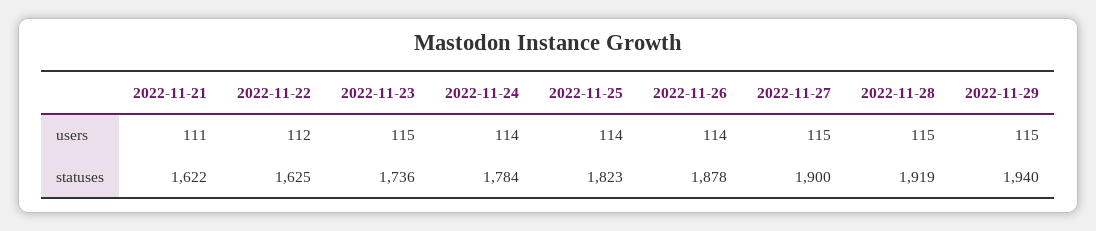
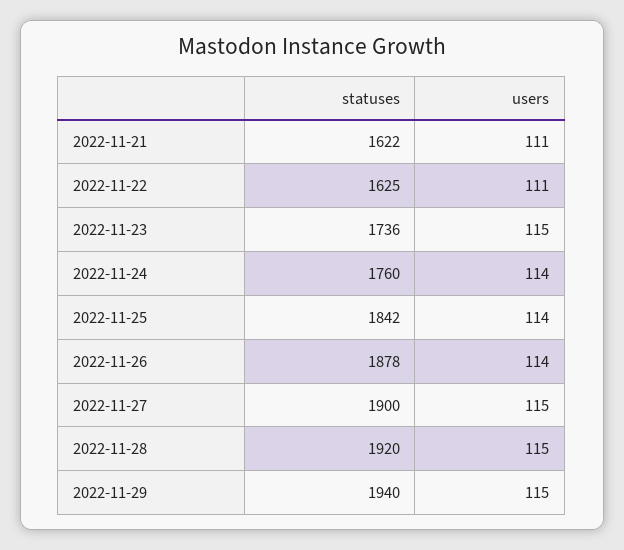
  {
    "2022-11-21": {
      "users": 111,
      "statuses": 1622
    },
    "2022-11-22": {
-     "users": 112,
+     "users": 111,
      "statuses": 1625
    },
    "2022-11-23": {
      "users": 115,
      "statuses": 1736
    },
    "2022-11-24": {
      "users": 114,
-     "statuses": 1784
+     "statuses": 1760
    },
    "2022-11-25": {
      "users": 114,
-     "statuses": 1823
+     "statuses": 1842
    },
    "2022-11-26": {
      "users": 114,
      "statuses": 1878
    },
    "2022-11-27": {
      "users": 115,
      "statuses": 1900
    },
    "2022-11-28": {
      "users": 115,
-     "statuses": 1919
+     "statuses": 1920
    },
    "2022-11-29": {
      "users": 115,
      "statuses": 1940
    }
  }

